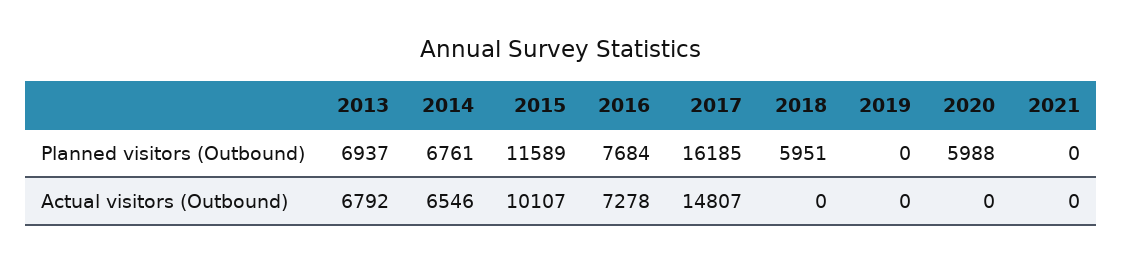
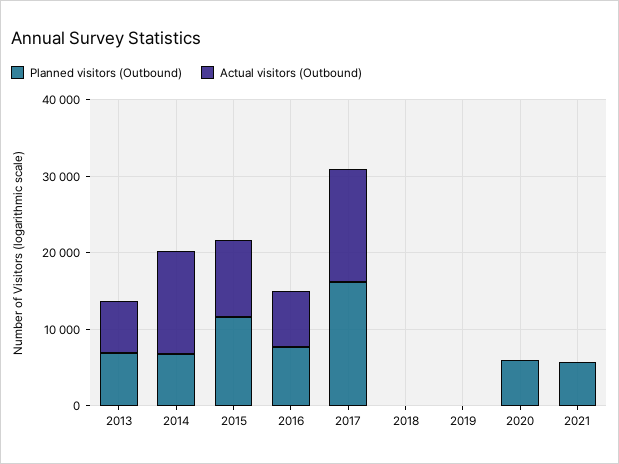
  {
    "Planned visitors (Outbound)": {
      "2013": 6937,
      "2014": 6761,
      "2015": 11589,
      "2016": 7684,
      "2017": 16185,
-     "2018": 5951,
+     "2018": 0,
      "2019": 0,
      "2020": 5988,
-     "2021": 0
+     "2021": 6000
    },
    "Actual visitors (Outbound)": {
      "2013": 6792,
-     "2014": 6546,
+     "2014": 14000,
      "2015": 10107,
      "2016": 7278,
      "2017": 14807,
      "2018": 0,
      "2019": 0,
      "2020": 0,
      "2021": 0
    }
  }

